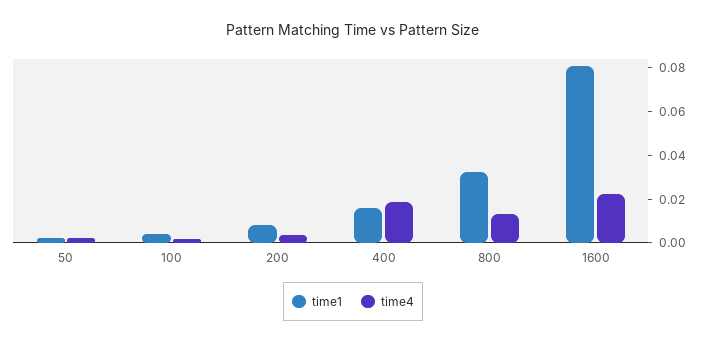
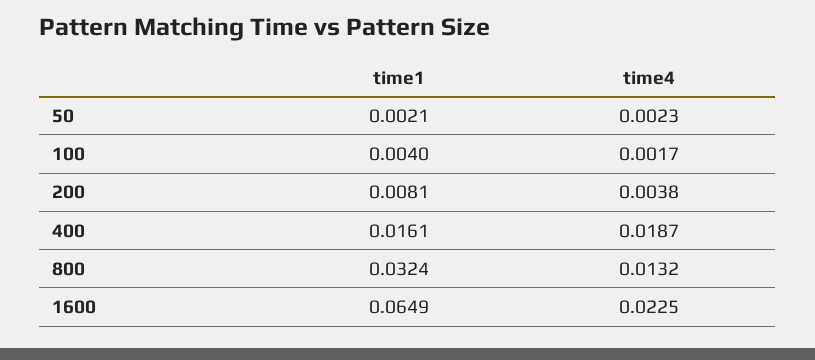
  {
    "time1": {
      "50": 0.0021,
      "100": 0.004,
      "200": 0.0081,
      "400": 0.0161,
      "800": 0.0324,
-     "1600": 0.08
+     "1600": 0.0649
    },
    "time4": {
      "50": 0.0023,
      "100": 0.0017,
      "200": 0.0038,
      "400": 0.0187,
      "800": 0.0132,
      "1600": 0.0225
    }
  }

